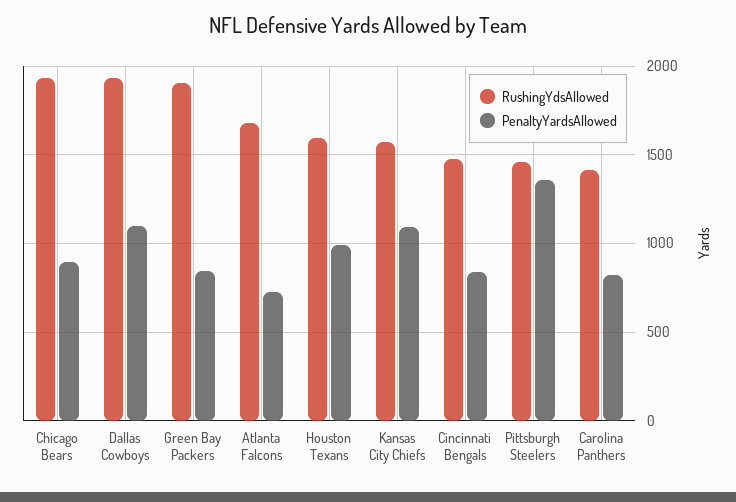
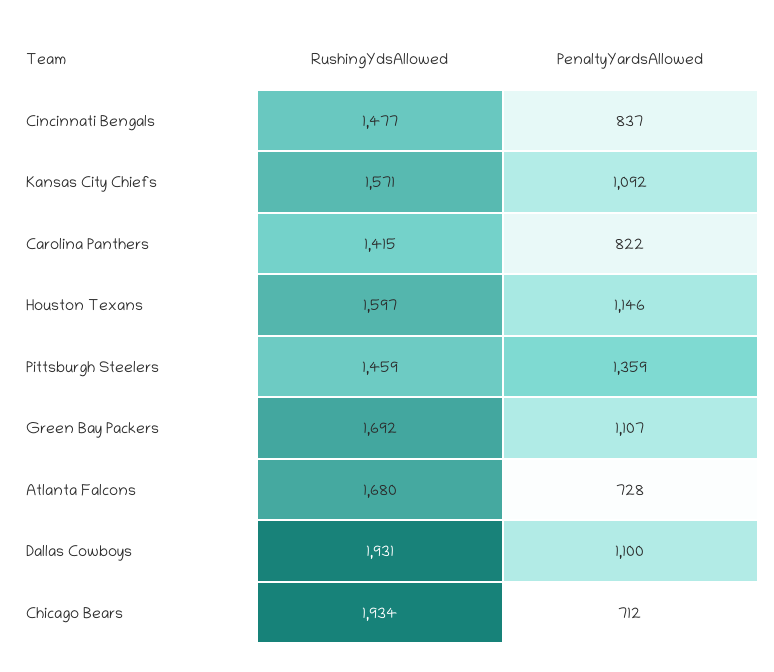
  {
    "RushingYdsAllowed": {
      "Chicago Bears": 1934,
      "Dallas Cowboys": 1931,
-     "Green Bay Packers": 1900,
+     "Green Bay Packers": 1692,
      "Atlanta Falcons": 1680,
      "Houston Texans": 1597,
      "Kansas City Chiefs": 1571,
      "Cincinnati Bengals": 1477,
      "Pittsburgh Steelers": 1459,
      "Carolina Panthers": 1415
    },
    "PenaltyYardsAllowed": {
-     "Chicago Bears": 900,
+     "Chicago Bears": 712,
      "Dallas Cowboys": 1100,
-     "Green Bay Packers": 850,
+     "Green Bay Packers": 1107,
      "Atlanta Falcons": 728,
-     "Houston Texans": 1000,
+     "Houston Texans": 1146,
      "Kansas City Chiefs": 1092,
      "Cincinnati Bengals": 837,
      "Pittsburgh Steelers": 1359,
      "Carolina Panthers": 822
    }
  }

